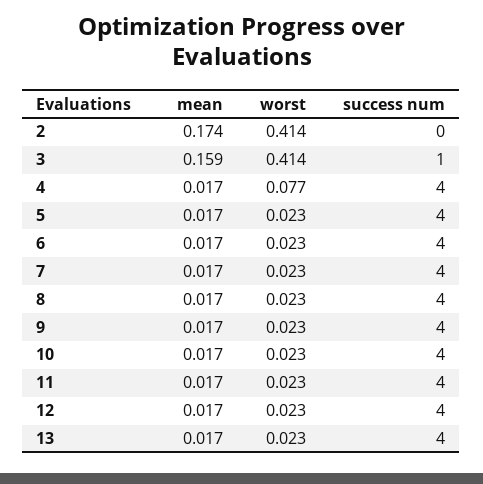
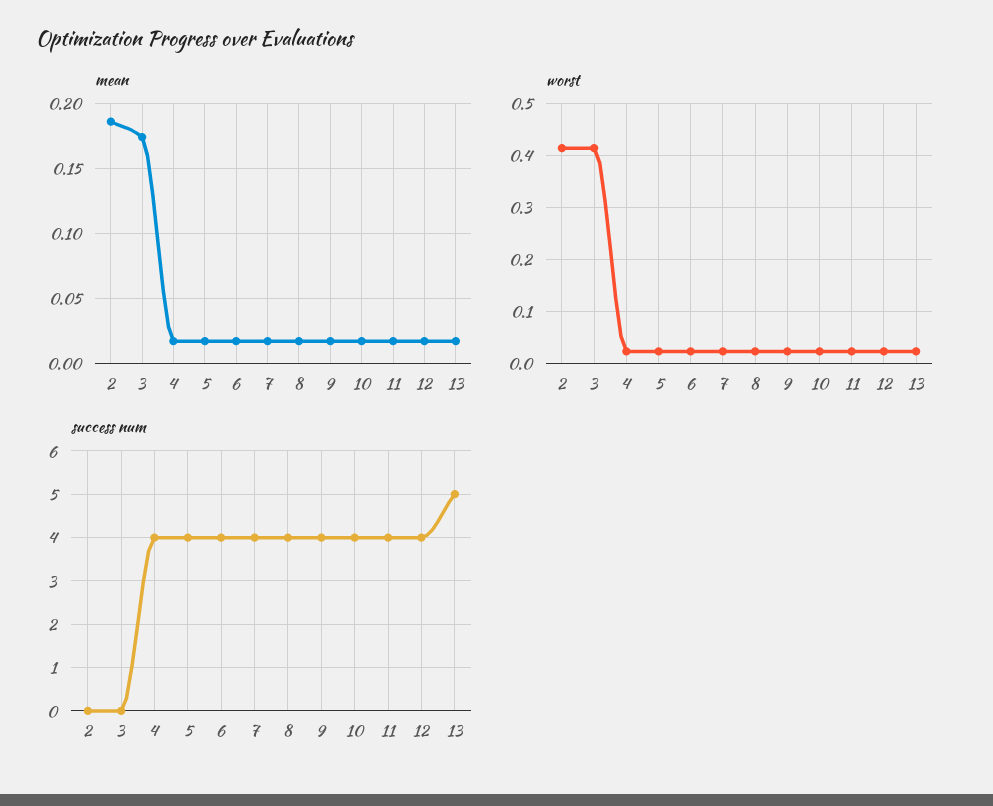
  {
    "mean": {
-     "2": 0.174,
+     "2": 0.185,
-     "3": 0.159,
+     "3": 0.175,
      "4": 0.017,
      "5": 0.017,
      "6": 0.017,
      "7": 0.017,
      "8": 0.017,
      "9": 0.017,
      "10": 0.017,
      "11": 0.017,
      "12": 0.017,
      "13": 0.017
    },
    "worst": {
      "2": 0.414,
      "3": 0.414,
-     "4": 0.077,
+     "4": 0.02,
      "5": 0.023,
      "6": 0.023,
      "7": 0.023,
      "8": 0.023,
      "9": 0.023,
      "10": 0.023,
      "11": 0.023,
      "12": 0.023,
      "13": 0.023
    },
    "success num": {
      "2": 0,
-     "3": 1,
+     "3": 0,
      "4": 4,
      "5": 4,
      "6": 4,
      "7": 4,
      "8": 4,
      "9": 4,
      "10": 4,
      "11": 4,
      "12": 4,
-     "13": 4
+     "13": 5
    }
  }

